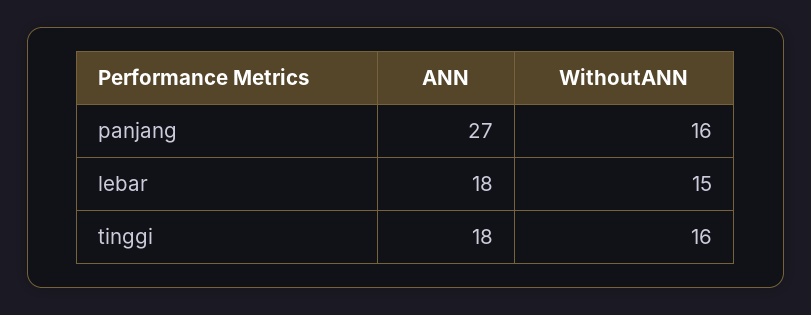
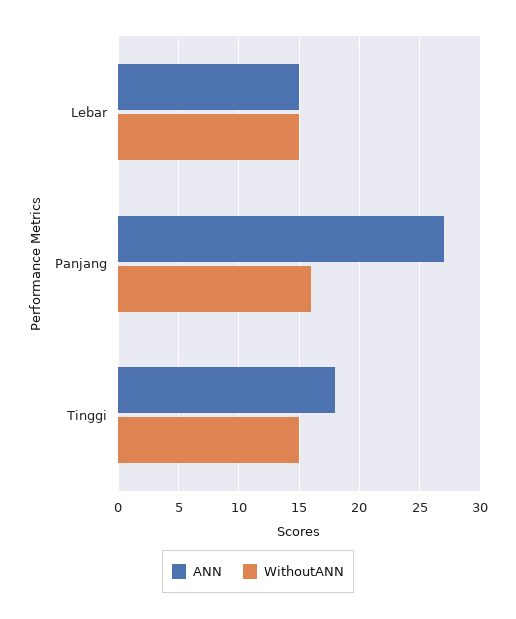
  {
    "ANN": {
      "panjang": 27,
-     "lebar": 18,
+     "lebar": 15,
      "tinggi": 18
    },
    "WithoutANN": {
      "panjang": 16,
      "lebar": 15,
-     "tinggi": 16
+     "tinggi": 15
    }
  }

